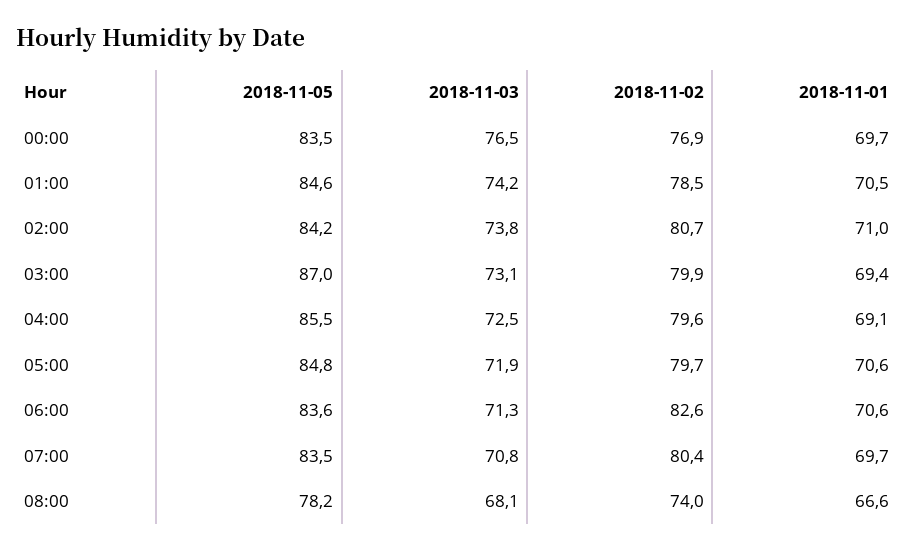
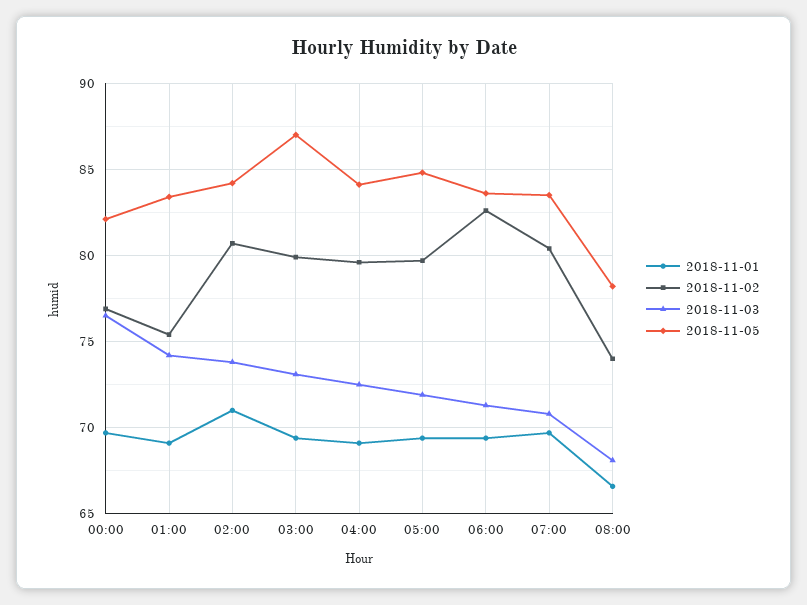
  {
    "2018-11-05": {
-     "00:00": 83.5,
+     "00:00": 82,
-     "01:00": 84.6,
+     "01:00": 83.5,
      "02:00": 84.2,
      "03:00": 87,
-     "04:00": 85.5,
+     "04:00": 84,
      "05:00": 84.8,
      "06:00": 83.6,
      "07:00": 83.5,
      "08:00": 78.2
    },
    "2018-11-03": {
      "00:00": 76.5,
      "01:00": 74.2,
      "02:00": 73.8,
      "03:00": 73.1,
      "04:00": 72.5,
      "05:00": 71.9,
      "06:00": 71.3,
      "07:00": 70.8,
      "08:00": 68.1
    },
    "2018-11-02": {
      "00:00": 76.9,
-     "01:00": 78.5,
+     "01:00": 75.5,
      "02:00": 80.7,
      "03:00": 79.9,
      "04:00": 79.6,
      "05:00": 79.7,
      "06:00": 82.6,
      "07:00": 80.4,
      "08:00": 74
    },
    "2018-11-01": {
      "00:00": 69.7,
-     "01:00": 70.5,
+     "01:00": 69,
      "02:00": 71,
      "03:00": 69.4,
      "04:00": 69.1,
-     "05:00": 70.6,
+     "05:00": 69.5,
-     "06:00": 70.6,
+     "06:00": 69.5,
      "07:00": 69.7,
      "08:00": 66.6
    }
  }

